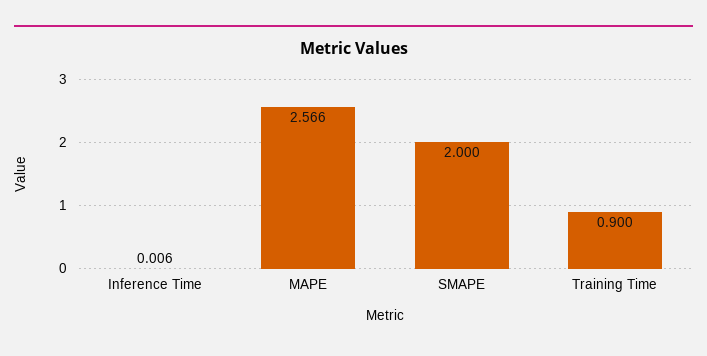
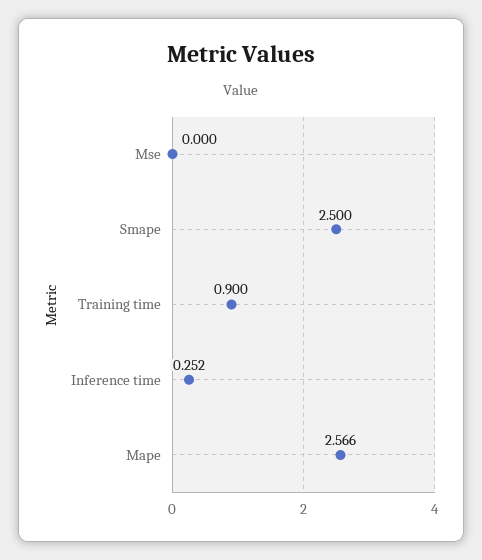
  {
-   "Inference Time": 0.006,
+   "Inference Time": 0.252,
    "MAPE": 2.566,
-   "SMAPE": 2,
+   "SMAPE": 2.5,
-   "Training Time": 0.9
+   "Training Time": 0.9,
+   "Mse": 0
  }

